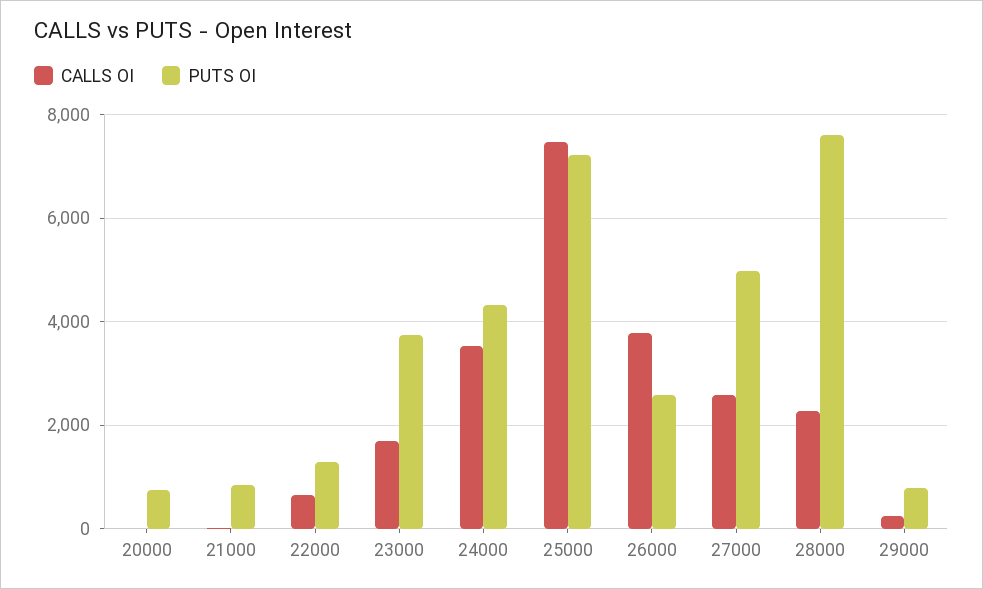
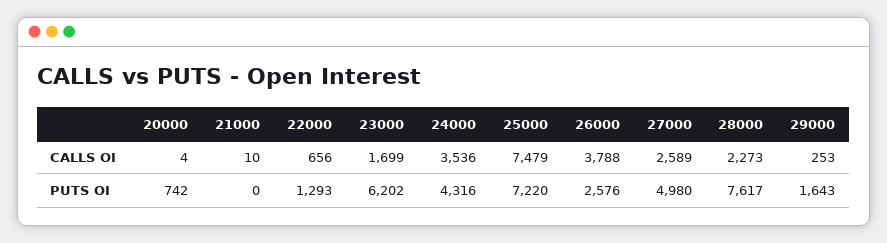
  {
    "CALLS OI": {
      "20000": 4,
      "21000": 10,
      "22000": 656,
      "23000": 1699,
      "24000": 3536,
      "25000": 7479,
      "26000": 3788,
      "27000": 2589,
      "28000": 2273,
      "29000": 253
    },
    "PUTS OI": {
      "20000": 742,
-     "21000": 800,
+     "21000": 0,
      "22000": 1293,
-     "23000": 3800,
+     "23000": 6202,
      "24000": 4316,
      "25000": 7220,
      "26000": 2576,
      "27000": 4980,
      "28000": 7617,
-     "29000": 800
+     "29000": 1643
    }
  }

